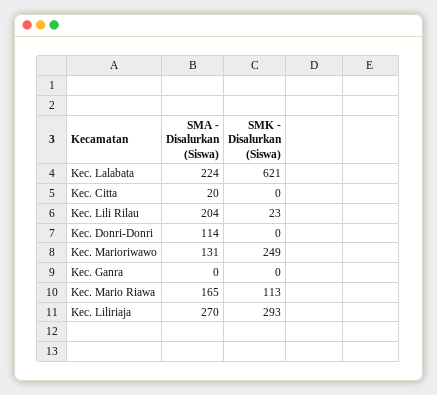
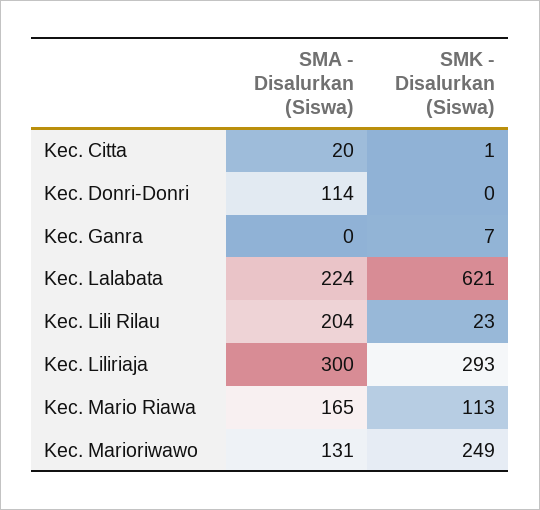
  {
    "SMA - Disalurkan (Siswa)": {
      "Kec. Lalabata": 224,
      "Kec. Citta": 20,
      "Kec. Lili Rilau": 204,
      "Kec. Donri-Donri": 114,
      "Kec. Marioriwawo": 131,
      "Kec. Ganra": 0,
      "Kec. Mario Riawa": 165,
-     "Kec. Liliriaja": 270
+     "Kec. Liliriaja": 300
    },
    "SMK - Disalurkan (Siswa)": {
      "Kec. Lalabata": 621,
-     "Kec. Citta": 0,
+     "Kec. Citta": 1,
      "Kec. Lili Rilau": 23,
      "Kec. Donri-Donri": 0,
      "Kec. Marioriwawo": 249,
-     "Kec. Ganra": 0,
+     "Kec. Ganra": 7,
      "Kec. Mario Riawa": 113,
      "Kec. Liliriaja": 293
    }
  }

